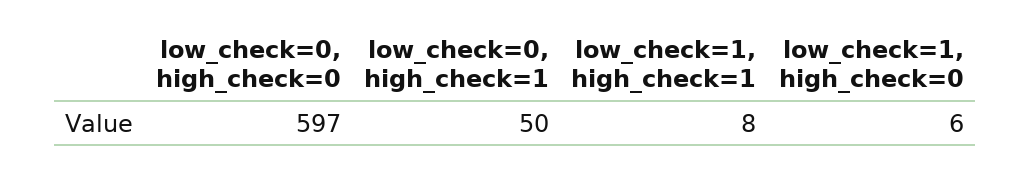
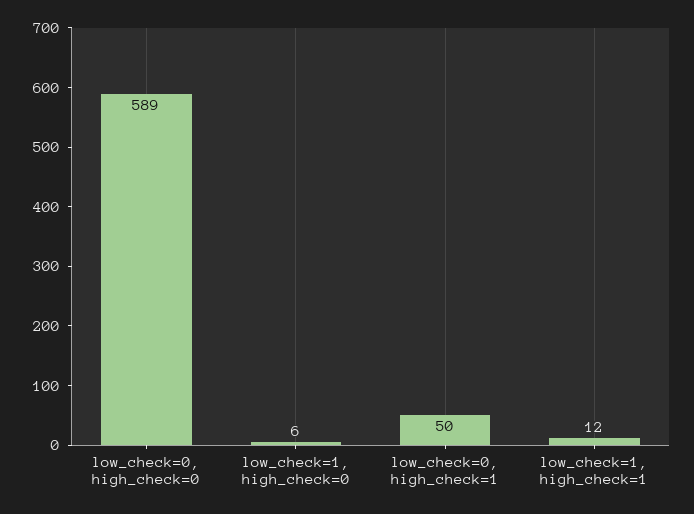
  {
-   "low_check=0, high_check=0": 597,
+   "low_check=0, high_check=0": 589,
    "low_check=0, high_check=1": 50,
-   "low_check=1, high_check=1": 8,
+   "low_check=1, high_check=1": 12,
    "low_check=1, high_check=0": 6
  }

